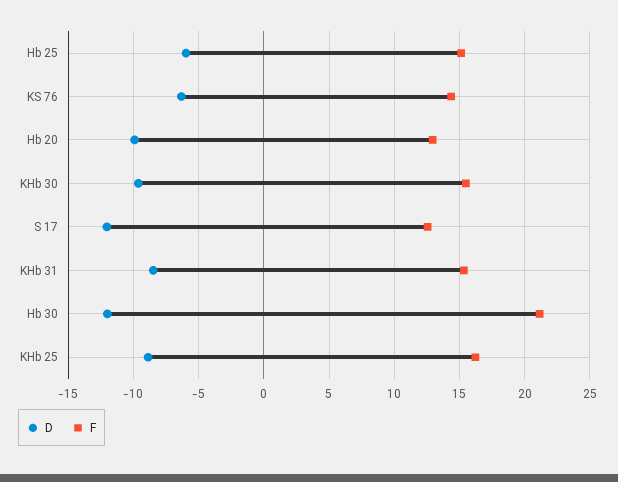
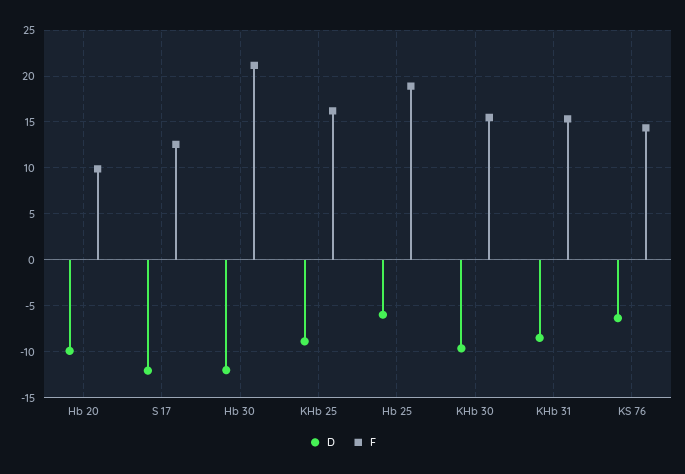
  {
    "D": {
      "Hb 25": -6,
      "KS 76": -6.5,
      "Hb 20": -10,
      "KHb 30": -9.5,
      "S 17": -12,
      "KHb 31": -8.5,
      "Hb 30": -12,
      "KHb 25": -9
    },
    "F": {
-     "Hb 25": 15,
+     "Hb 25": 19,
      "KS 76": 14.5,
-     "Hb 20": 13,
+     "Hb 20": 10,
      "KHb 30": 15.5,
      "S 17": 12.5,
      "KHb 31": 15.5,
      "Hb 30": 21,
      "KHb 25": 16
    }
  }

